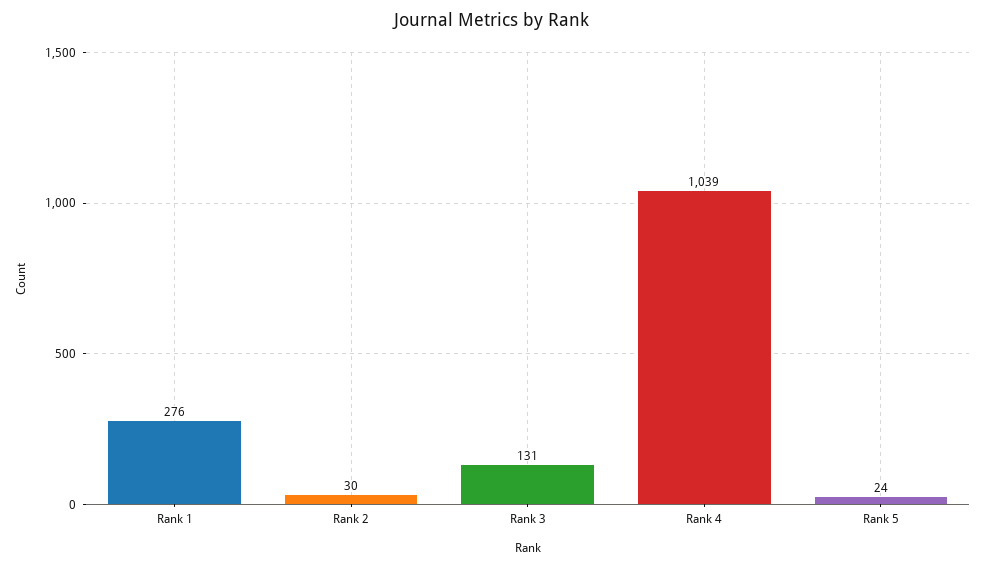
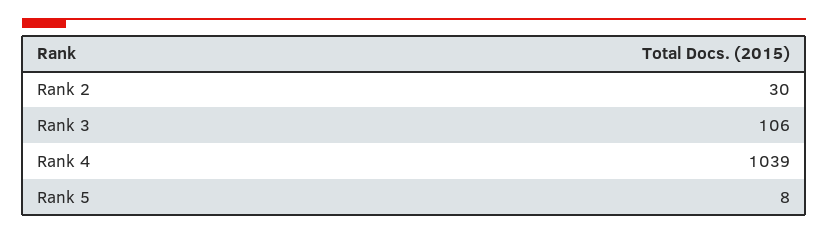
  {
-   "Rank 1": 276,
    "Rank 2": 30,
-   "Rank 3": 131,
+   "Rank 3": 106,
    "Rank 4": 1039,
-   "Rank 5": 24
+   "Rank 5": 8
  }

